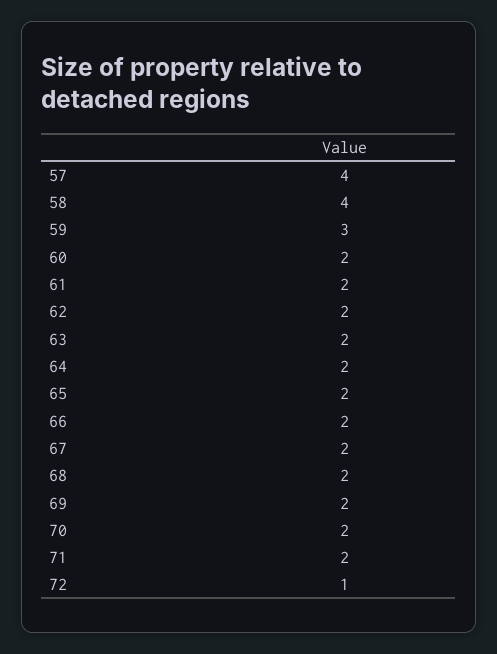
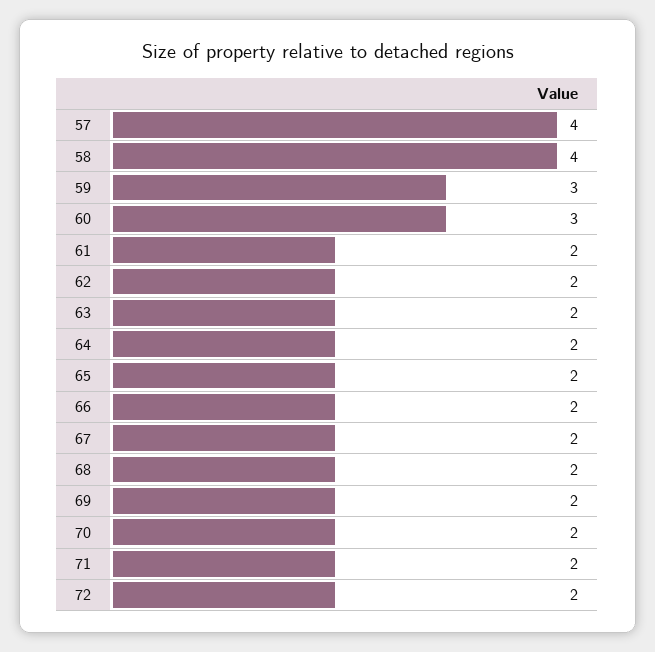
  {
    "57": 4,
    "58": 4,
    "59": 3,
-   "60": 2,
+   "60": 3,
    "61": 2,
    "62": 2,
    "63": 2,
    "64": 2,
    "65": 2,
    "66": 2,
    "67": 2,
    "68": 2,
    "69": 2,
    "70": 2,
    "71": 2,
-   "72": 1
+   "72": 2
  }

